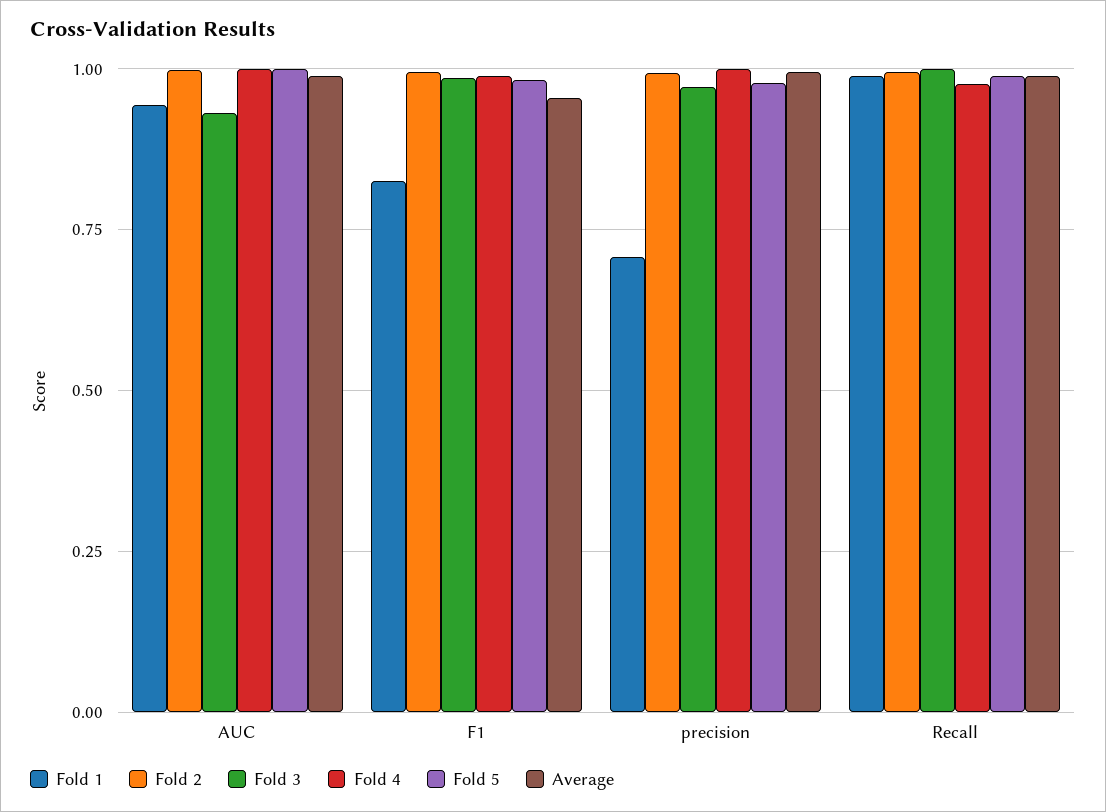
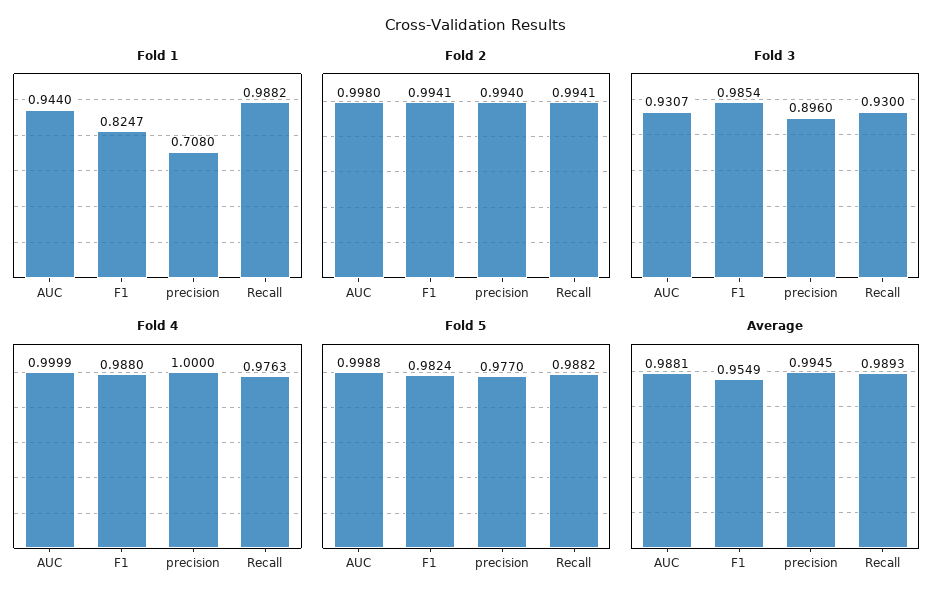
  {
    "Fold 1": {
      "AUC": 0.944,
      "F1": 0.8247,
      "precision": 0.708,
      "Recall": 0.9882
    },
    "Fold 2": {
      "AUC": 0.998,
      "F1": 0.9941,
      "precision": 0.994,
      "Recall": 0.9941
    },
    "Fold 3": {
      "AUC": 0.9307,
      "F1": 0.9854,
-     "precision": 0.975,
+     "precision": 0.896,
-     "Recall": 1
+     "Recall": 0.93
    },
    "Fold 4": {
      "AUC": 0.9999,
      "F1": 0.988,
      "precision": 1,
      "Recall": 0.9763
    },
    "Fold 5": {
      "AUC": 0.9988,
      "F1": 0.9824,
      "precision": 0.977,
      "Recall": 0.9882
    },
    "Average": {
      "AUC": 0.9881,
      "F1": 0.9549,
      "precision": 0.9945,
      "Recall": 0.9893
    }
  }

